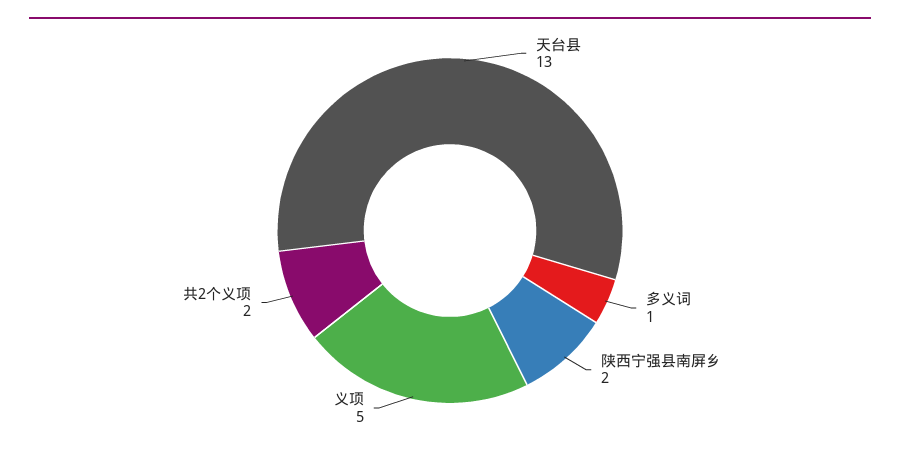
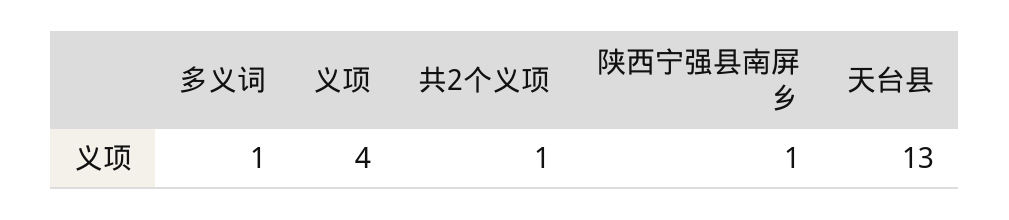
  {
    "天台县": 13,
    "多义词": 1,
-   "陕西宁强县南屏乡": 2,
+   "陕西宁强县南屏乡": 1,
-   "义项": 5,
+   "义项": 4,
-   "共2个义项": 2
+   "共2个义项": 1
  }

